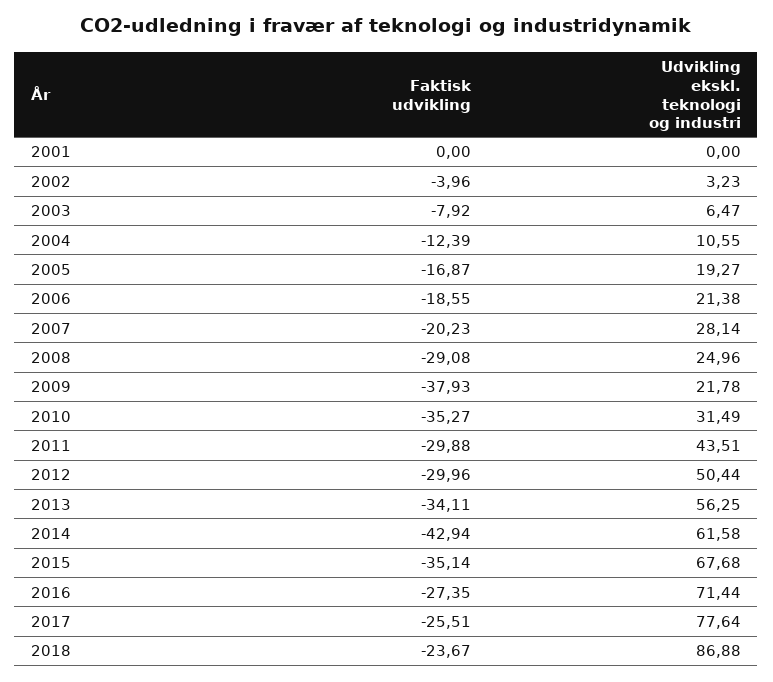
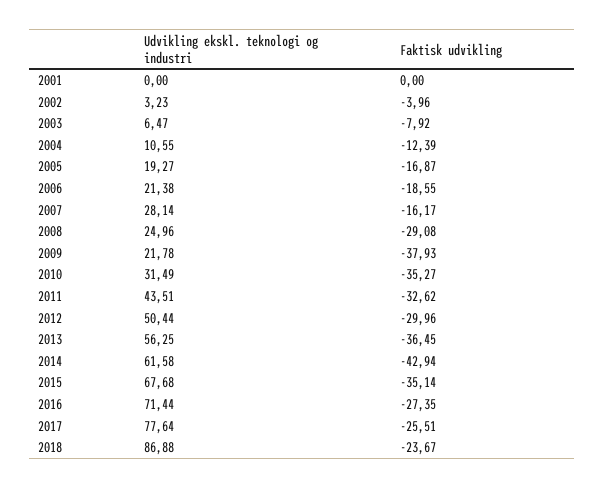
  {
    "Faktisk udvikling": {
      "2001": 0,
      "2002": -3.96,
      "2003": -7.92,
      "2004": -12.39,
      "2005": -16.87,
      "2006": -18.55,
-     "2007": -20.23,
+     "2007": -16.17,
      "2008": -29.08,
      "2009": -37.93,
      "2010": -35.27,
-     "2011": -29.88,
+     "2011": -32.62,
      "2012": -29.96,
-     "2013": -34.11,
+     "2013": -36.45,
      "2014": -42.94,
      "2015": -35.14,
      "2016": -27.35,
      "2017": -25.51,
      "2018": -23.67
    },
    "Udvikling ekskl. teknologi og industri": {
      "2001": 0,
      "2002": 3.23,
      "2003": 6.47,
      "2004": 10.55,
      "2005": 19.27,
      "2006": 21.38,
      "2007": 28.14,
      "2008": 24.96,
      "2009": 21.78,
      "2010": 31.49,
      "2011": 43.51,
      "2012": 50.44,
      "2013": 56.25,
      "2014": 61.58,
      "2015": 67.68,
      "2016": 71.44,
      "2017": 77.64,
      "2018": 86.88
    }
  }

